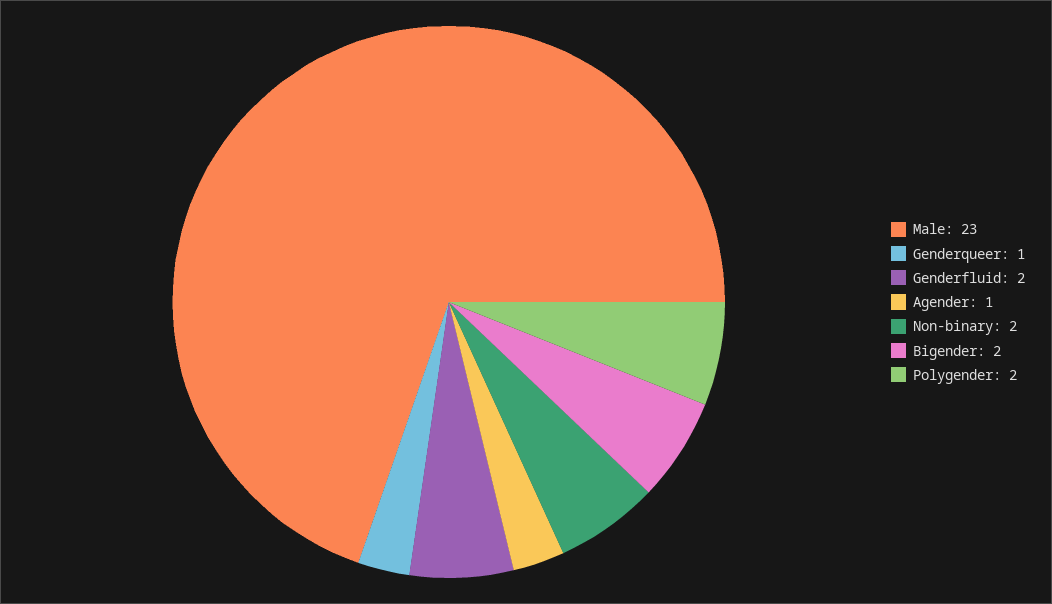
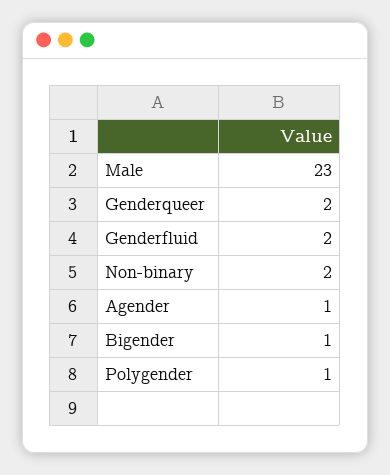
  {
    "Male": 23,
-   "Genderqueer": 1,
+   "Genderqueer": 2,
    "Genderfluid": 2,
    "Agender": 1,
    "Non-binary": 2,
-   "Bigender": 2,
+   "Bigender": 1,
-   "Polygender": 2
+   "Polygender": 1
  }

